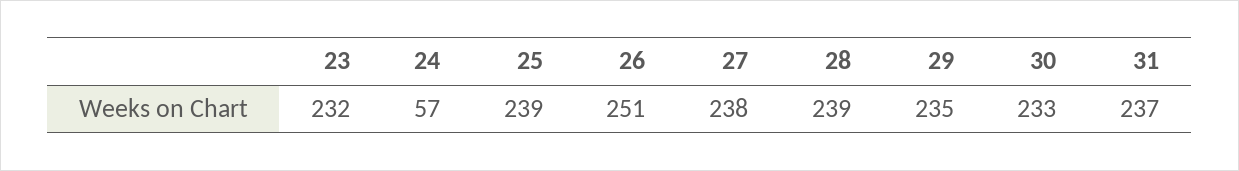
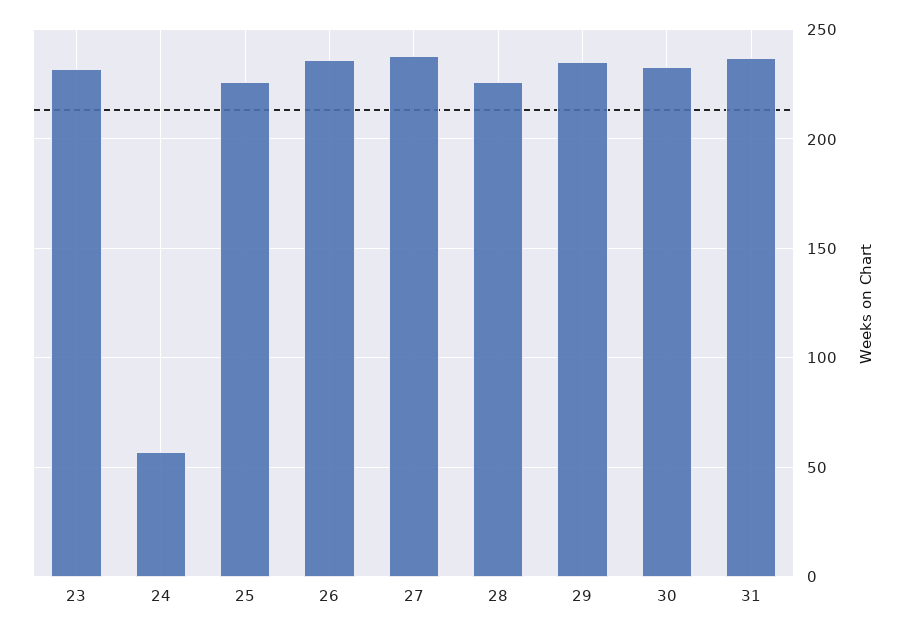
  {
    "23": 232,
    "24": 57,
-   "25": 239,
+   "25": 225,
-   "26": 251,
+   "26": 235,
    "27": 238,
-   "28": 239,
+   "28": 225,
    "29": 235,
    "30": 233,
    "31": 237
  }

